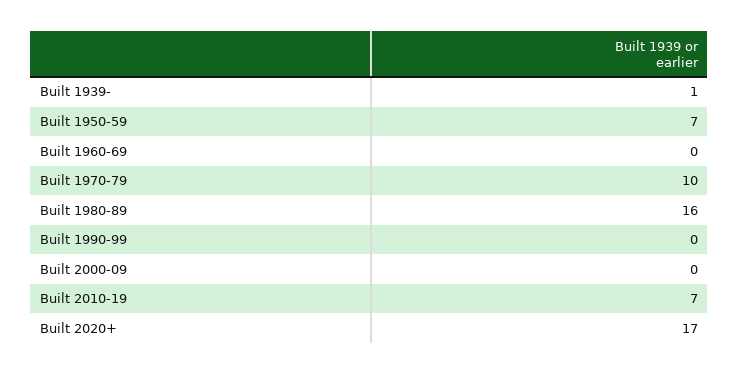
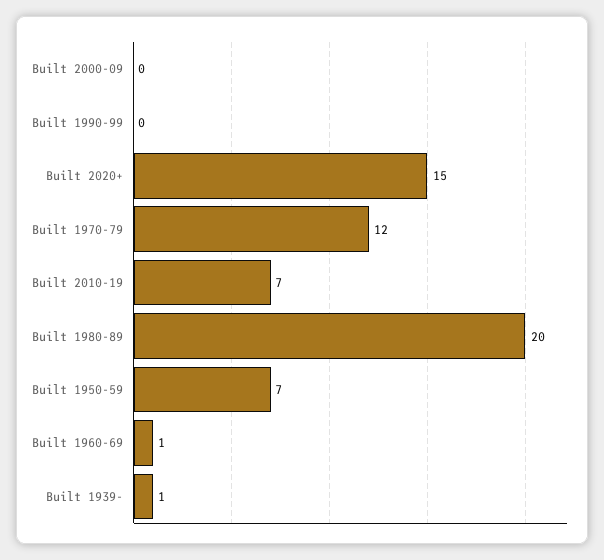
  {
    "Built 1939-": 1,
    "Built 1950-59": 7,
-   "Built 1960-69": 0,
+   "Built 1960-69": 1,
-   "Built 1970-79": 10,
+   "Built 1970-79": 12,
-   "Built 1980-89": 16,
+   "Built 1980-89": 20,
    "Built 1990-99": 0,
    "Built 2000-09": 0,
    "Built 2010-19": 7,
-   "Built 2020+": 17
+   "Built 2020+": 15
  }

